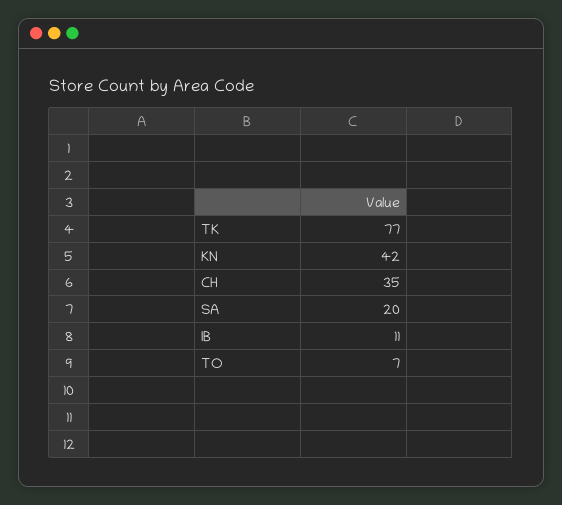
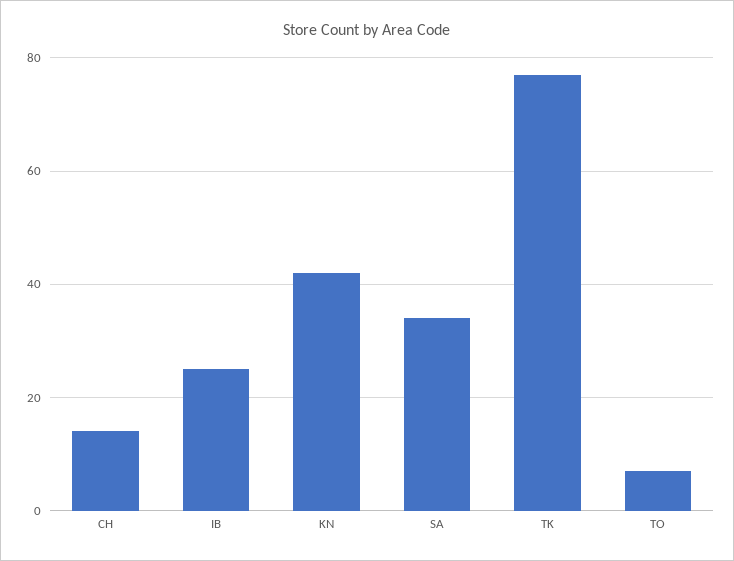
  {
    "TK": 77,
    "KN": 42,
-   "CH": 35,
+   "CH": 15,
-   "SA": 20,
+   "SA": 35,
-   "IB": 11,
+   "IB": 25,
    "TO": 7
  }

